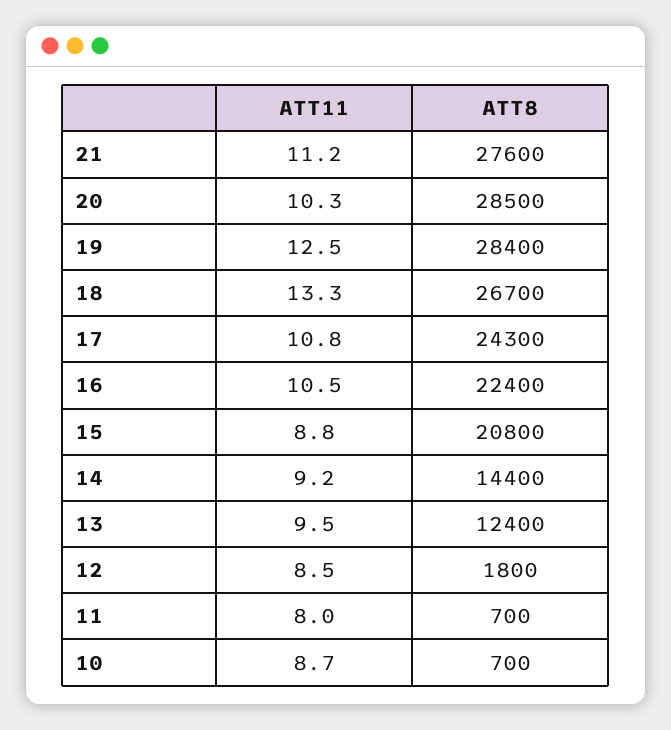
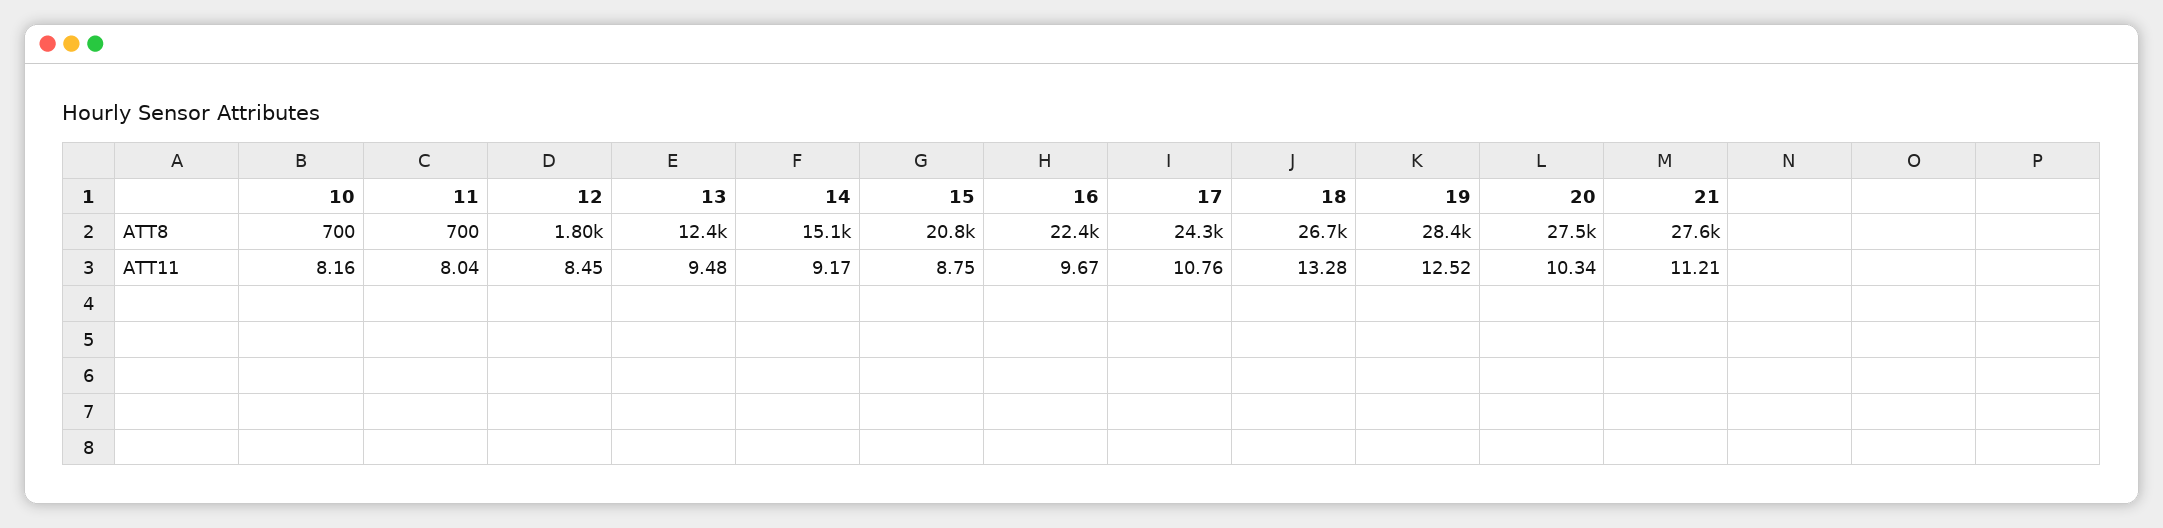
  {
    "ATT11": {
      "21": 11.21,
      "20": 10.34,
      "19": 12.52,
      "18": 13.28,
      "17": 10.76,
-     "16": 10.5,
+     "16": 9.67,
      "15": 8.75,
      "14": 9.17,
      "13": 9.48,
      "12": 8.45,
      "11": 8.04,
-     "10": 8.7
+     "10": 8.16
    },
    "ATT8": {
      "21": 27600,
-     "20": 28500,
+     "20": 27500,
      "19": 28400,
      "18": 26700,
      "17": 24300,
      "16": 22400,
      "15": 20800,
-     "14": 14400,
+     "14": 15100,
      "13": 12400,
      "12": 1800,
      "11": 700,
      "10": 700
    }
  }

